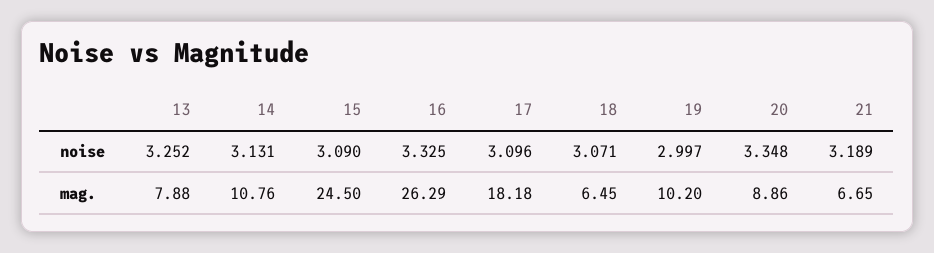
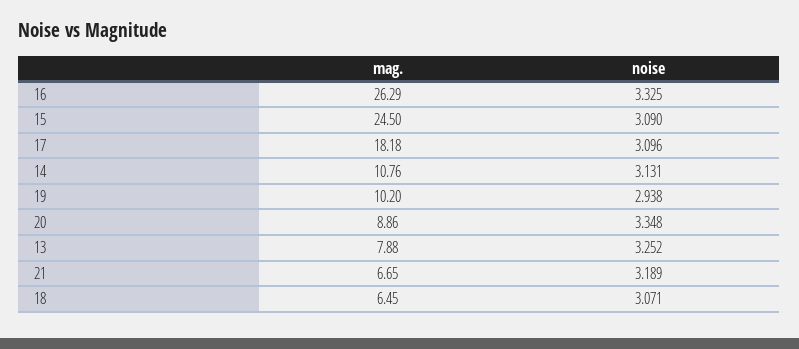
  {
    "13": {
      "noise": 3.252,
      "mag.": 7.88
    },
    "14": {
      "noise": 3.131,
      "mag.": 10.76
    },
    "15": {
      "noise": 3.09,
      "mag.": 24.5
    },
    "16": {
      "noise": 3.325,
      "mag.": 26.29
    },
    "17": {
      "noise": 3.096,
      "mag.": 18.18
    },
    "18": {
      "noise": 3.071,
      "mag.": 6.45
    },
    "19": {
-     "noise": 2.997,
+     "noise": 2.938,
      "mag.": 10.2
    },
    "20": {
      "noise": 3.348,
      "mag.": 8.86
    },
    "21": {
      "noise": 3.189,
      "mag.": 6.65
    }
  }

